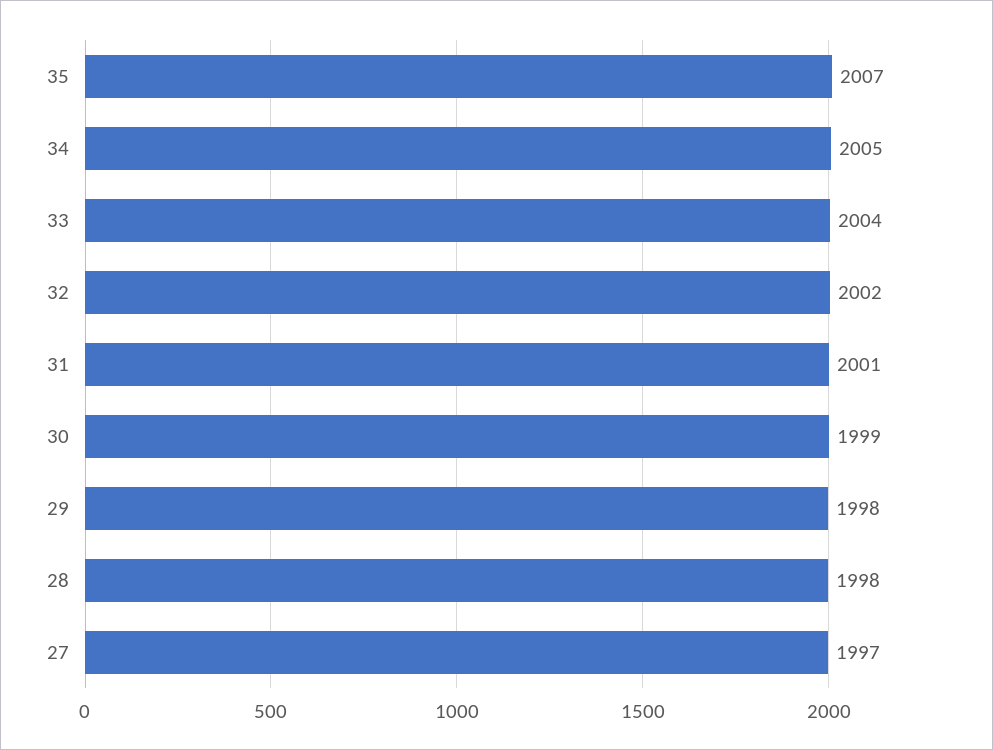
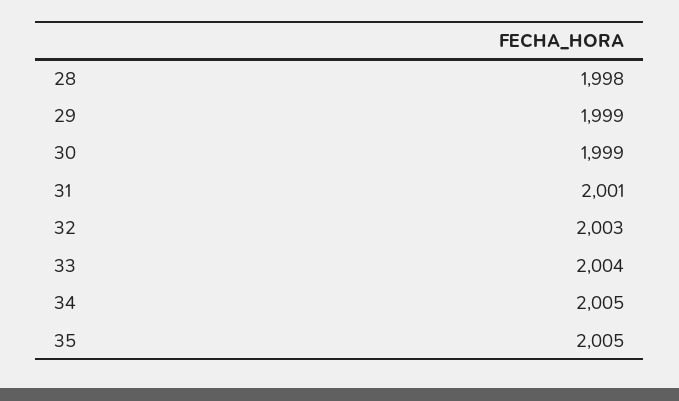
  {
-   "35": 2007,
+   "35": 2005,
    "34": 2005,
    "33": 2004,
-   "32": 2002,
+   "32": 2003,
    "31": 2001,
    "30": 1999,
-   "29": 1998,
+   "29": 1999,
-   "28": 1998,
+   "28": 1998
-   "27": 1997
  }

